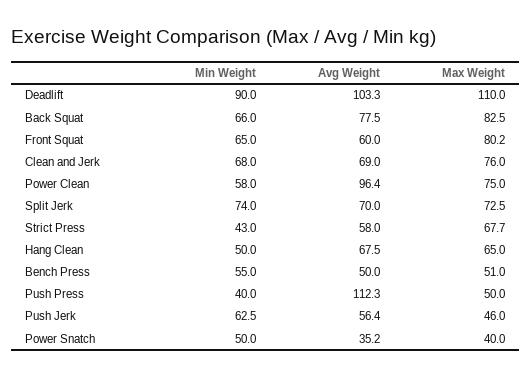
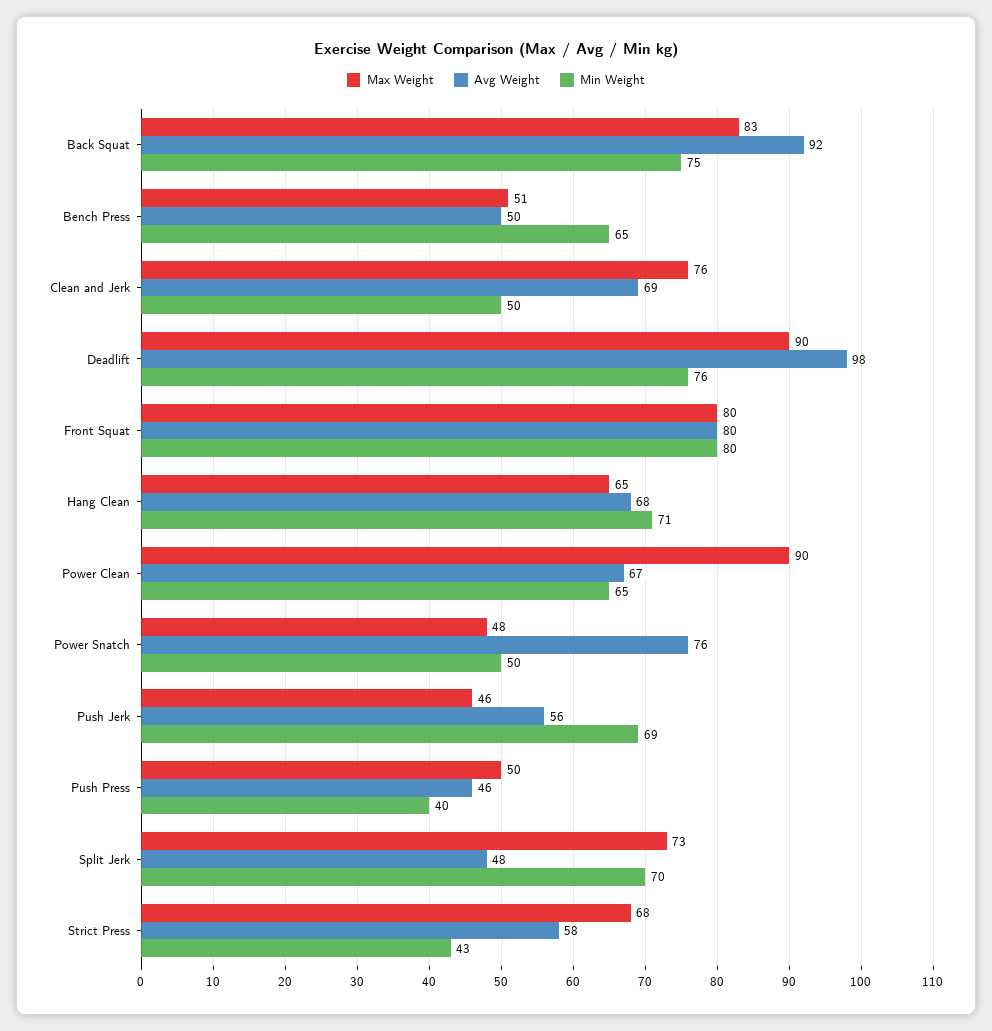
  {
    "Min Weight": {
-     "Deadlift": 90,
+     "Deadlift": 76,
-     "Back Squat": 66,
+     "Back Squat": 75,
-     "Front Squat": 65,
+     "Front Squat": 80,
-     "Clean and Jerk": 68,
+     "Clean and Jerk": 50,
-     "Power Clean": 58,
+     "Power Clean": 65,
-     "Split Jerk": 74,
+     "Split Jerk": 70,
      "Strict Press": 43,
-     "Hang Clean": 50,
+     "Hang Clean": 71,
-     "Bench Press": 55,
+     "Bench Press": 65,
      "Push Press": 40,
-     "Push Jerk": 62.5,
+     "Push Jerk": 69,
      "Power Snatch": 50
    },
    "Avg Weight": {
-     "Deadlift": 103.3,
+     "Deadlift": 98,
-     "Back Squat": 77.5,
+     "Back Squat": 92,
-     "Front Squat": 60,
+     "Front Squat": 80,
      "Clean and Jerk": 69,
-     "Power Clean": 96.4,
+     "Power Clean": 67,
-     "Split Jerk": 70,
+     "Split Jerk": 48,
      "Strict Press": 58,
      "Hang Clean": 67.5,
      "Bench Press": 50,
-     "Push Press": 112.3,
+     "Push Press": 46,
      "Push Jerk": 56.4,
-     "Power Snatch": 35.2
+     "Power Snatch": 76
    },
    "Max Weight": {
-     "Deadlift": 110,
+     "Deadlift": 90,
      "Back Squat": 82.5,
      "Front Squat": 80.2,
      "Clean and Jerk": 76,
-     "Power Clean": 75,
+     "Power Clean": 90,
      "Split Jerk": 72.5,
      "Strict Press": 67.7,
      "Hang Clean": 65,
      "Bench Press": 51,
      "Push Press": 50,
      "Push Jerk": 46,
-     "Power Snatch": 40
+     "Power Snatch": 48
    }
  }

